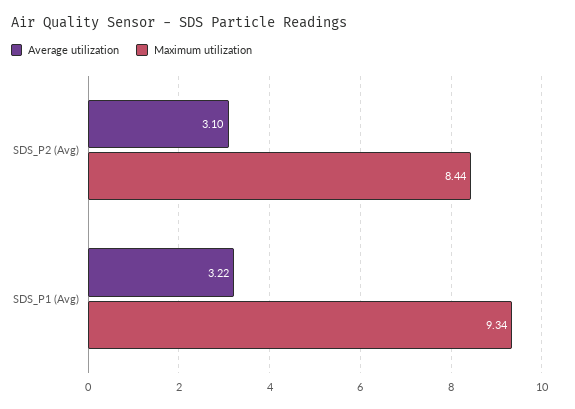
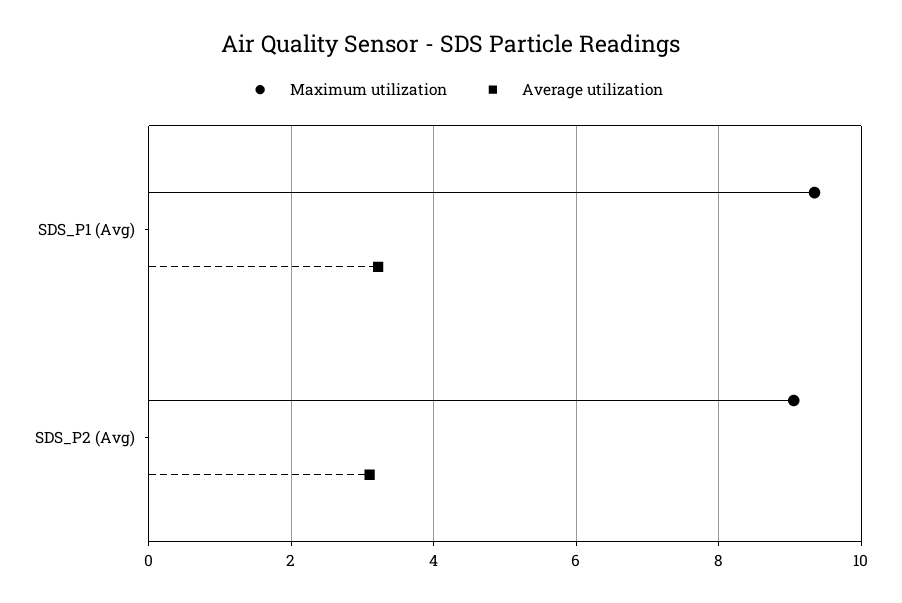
  {
    "Average utilization": {
      "SDS_P2 (Avg)": 3.1,
      "SDS_P1 (Avg)": 3.22
    },
    "Maximum utilization": {
-     "SDS_P2 (Avg)": 8.44,
+     "SDS_P2 (Avg)": 9,
      "SDS_P1 (Avg)": 9.34
    }
  }

